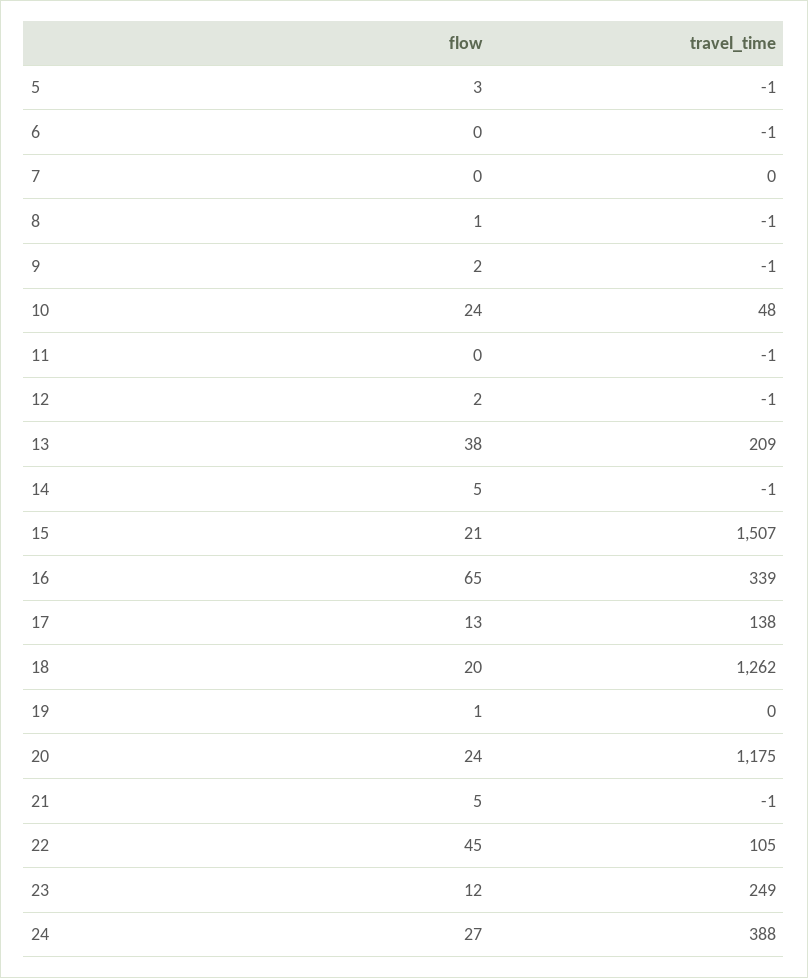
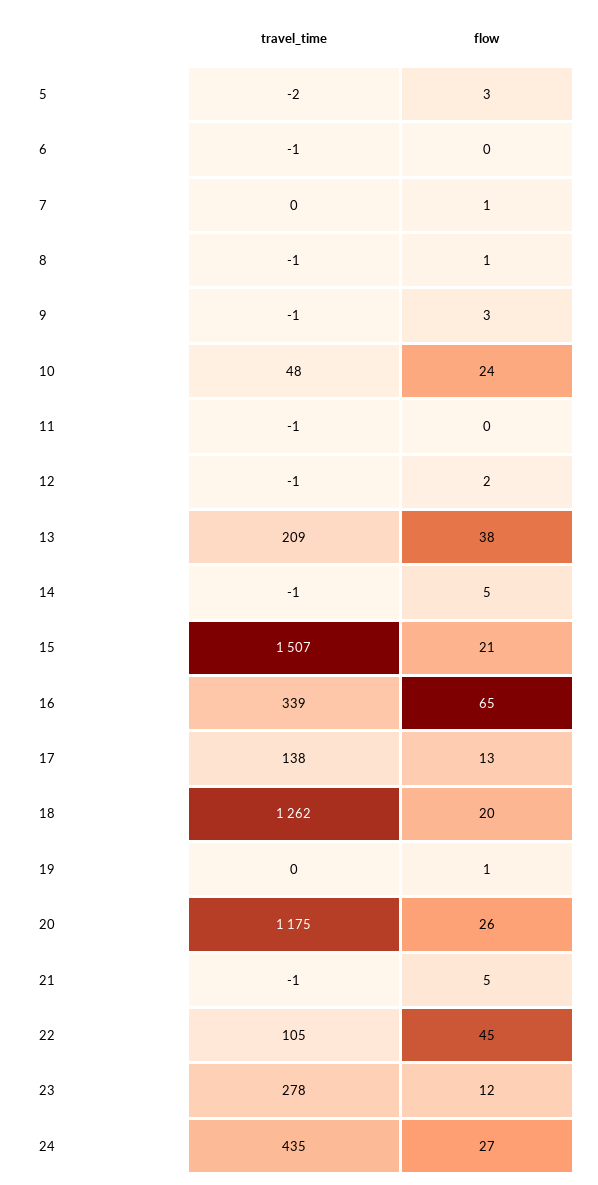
  {
    "flow": {
      "5": 3,
      "6": 0,
-     "7": 0,
+     "7": 1,
      "8": 1,
-     "9": 2,
+     "9": 3,
      "10": 24,
      "11": 0,
      "12": 2,
      "13": 38,
      "14": 5,
      "15": 21,
      "16": 65,
      "17": 13,
      "18": 20,
      "19": 1,
-     "20": 24,
+     "20": 26,
      "21": 5,
      "22": 45,
      "23": 12,
      "24": 27
    },
    "travel_time": {
-     "5": -1,
+     "5": -2,
      "6": -1,
      "7": 0,
      "8": -1,
      "9": -1,
      "10": 48,
      "11": -1,
      "12": -1,
      "13": 209,
      "14": -1,
      "15": 1507,
      "16": 339,
      "17": 138,
      "18": 1262,
      "19": 0,
      "20": 1175,
      "21": -1,
      "22": 105,
-     "23": 249,
+     "23": 278,
-     "24": 388
+     "24": 435
    }
  }

